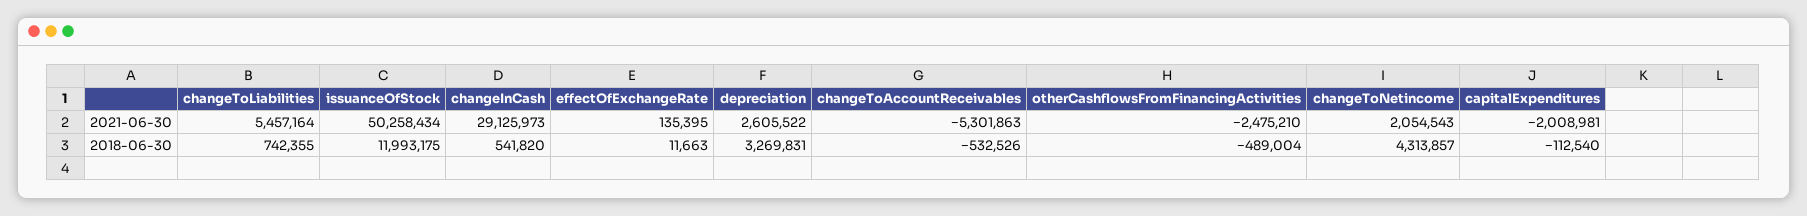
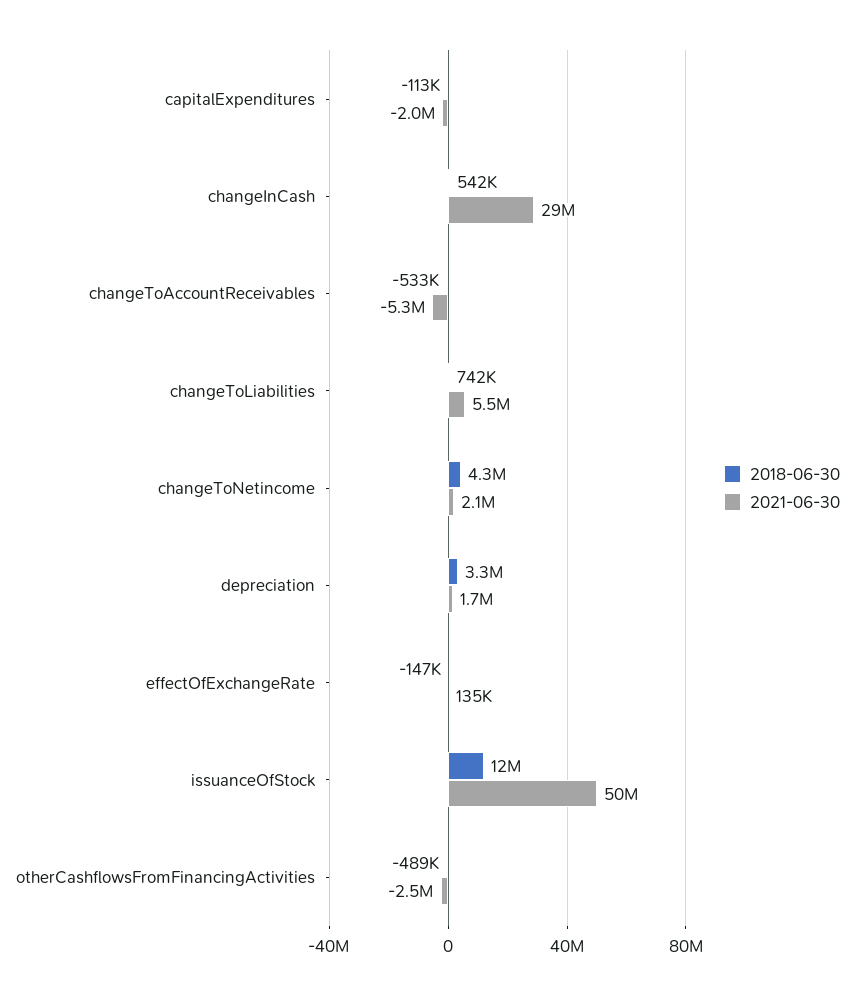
  {
    "2021-06-30": {
      "changeToLiabilities": 5457164,
      "issuanceOfStock": 50258434,
      "changeInCash": 29125973,
      "effectOfExchangeRate": 135395,
-     "depreciation": 2605522,
+     "depreciation": 1700000,
      "changeToAccountReceivables": -5301863,
      "otherCashflowsFromFinancingActivities": -2475210,
      "changeToNetincome": 2054543,
      "capitalExpenditures": -2008981
    },
    "2018-06-30": {
      "changeToLiabilities": 742355,
      "issuanceOfStock": 11993175,
      "changeInCash": 541820,
-     "effectOfExchangeRate": 11663,
+     "effectOfExchangeRate": -147000,
      "depreciation": 3269831,
      "changeToAccountReceivables": -532526,
      "otherCashflowsFromFinancingActivities": -489004,
      "changeToNetincome": 4313857,
      "capitalExpenditures": -112540
    }
  }

